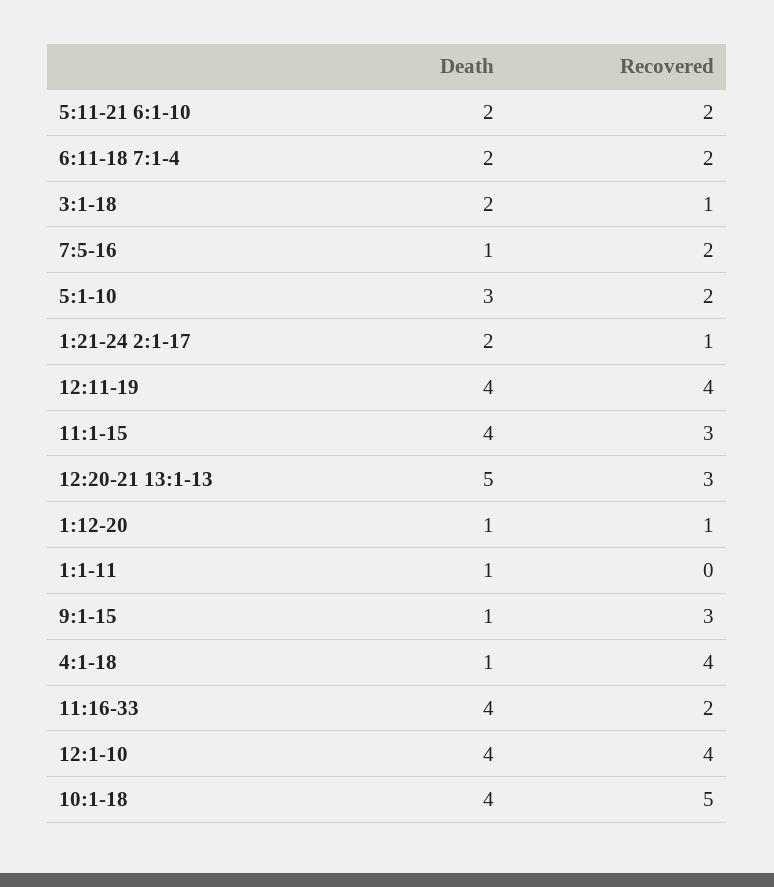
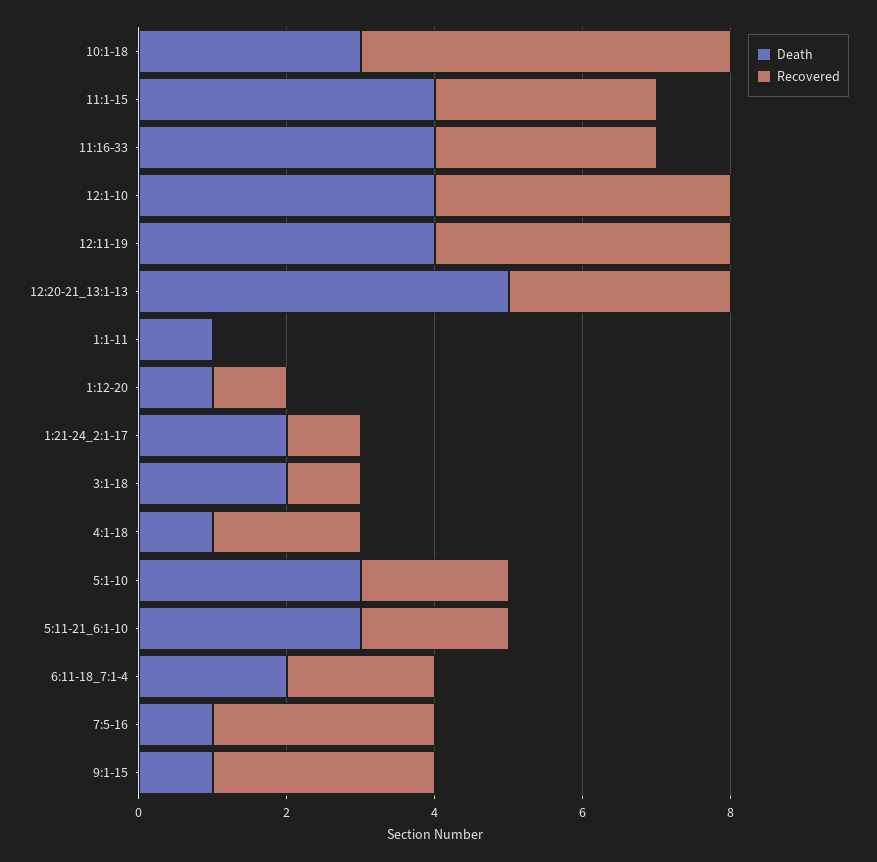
  {
    "Death": {
-     "5:11-21 6:1-10": 2,
+     "5:11-21 6:1-10": 3,
      "6:11-18 7:1-4": 2,
      "3:1-18": 2,
      "7:5-16": 1,
      "5:1-10": 3,
      "1:21-24 2:1-17": 2,
      "12:11-19": 4,
      "11:1-15": 4,
      "12:20-21 13:1-13": 5,
      "1:12-20": 1,
      "1:1-11": 1,
      "9:1-15": 1,
      "4:1-18": 1,
      "11:16-33": 4,
      "12:1-10": 4,
-     "10:1-18": 4
+     "10:1-18": 3
    },
    "Recovered": {
      "5:11-21 6:1-10": 2,
      "6:11-18 7:1-4": 2,
      "3:1-18": 1,
-     "7:5-16": 2,
+     "7:5-16": 3,
      "5:1-10": 2,
      "1:21-24 2:1-17": 1,
      "12:11-19": 4,
      "11:1-15": 3,
      "12:20-21 13:1-13": 3,
      "1:12-20": 1,
      "1:1-11": 0,
      "9:1-15": 3,
-     "4:1-18": 4,
+     "4:1-18": 2,
-     "11:16-33": 2,
+     "11:16-33": 3,
      "12:1-10": 4,
      "10:1-18": 5
    }
  }

